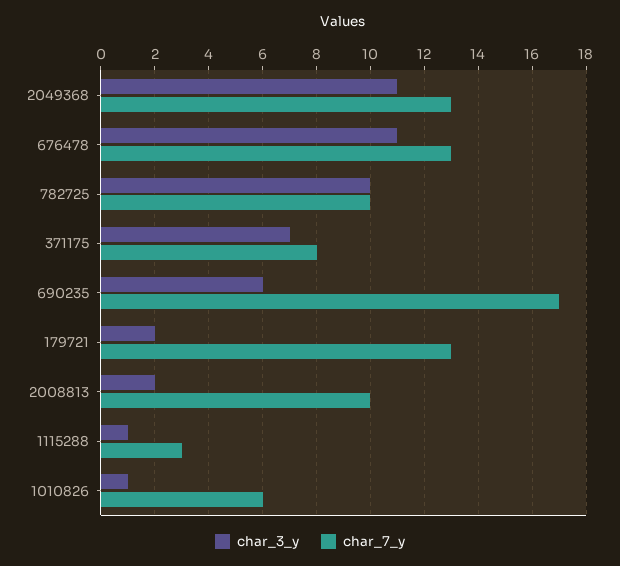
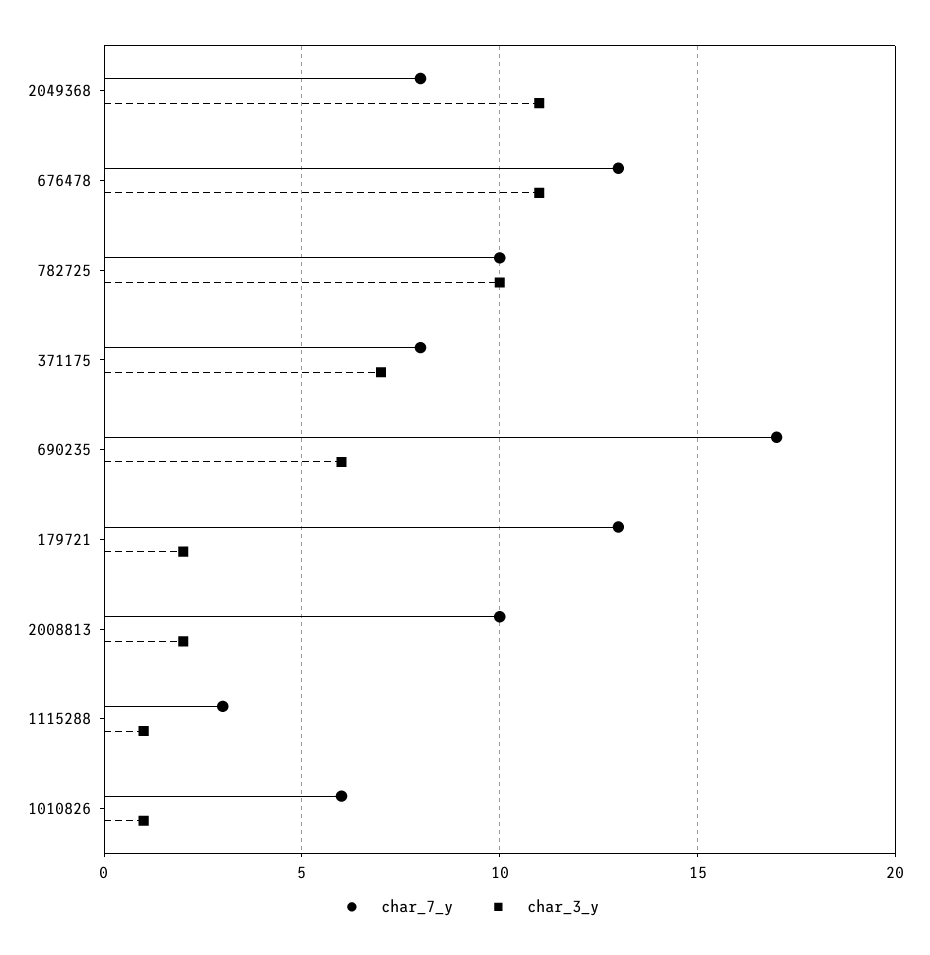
  {
    "char_3_y": {
      "2049368": 11,
      "676478": 11,
      "782725": 10,
      "371175": 7,
      "690235": 6,
      "179721": 2,
      "2008813": 2,
      "1115288": 1,
      "1010826": 1
    },
    "char_7_y": {
-     "2049368": 13,
+     "2049368": 8,
      "676478": 13,
      "782725": 10,
      "371175": 8,
      "690235": 17,
      "179721": 13,
      "2008813": 10,
      "1115288": 3,
      "1010826": 6
    }
  }

